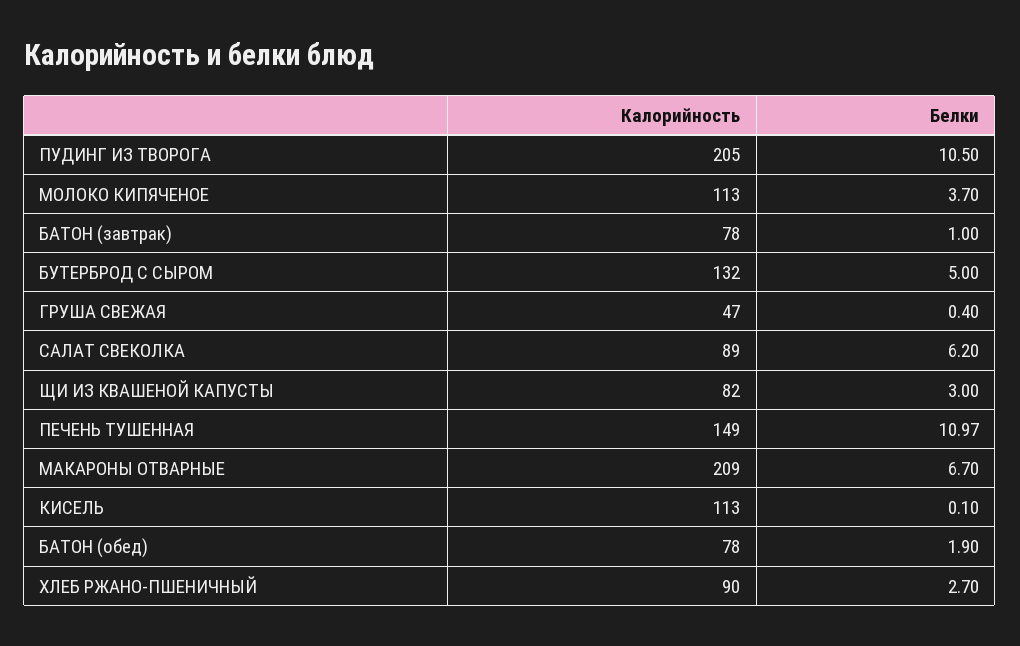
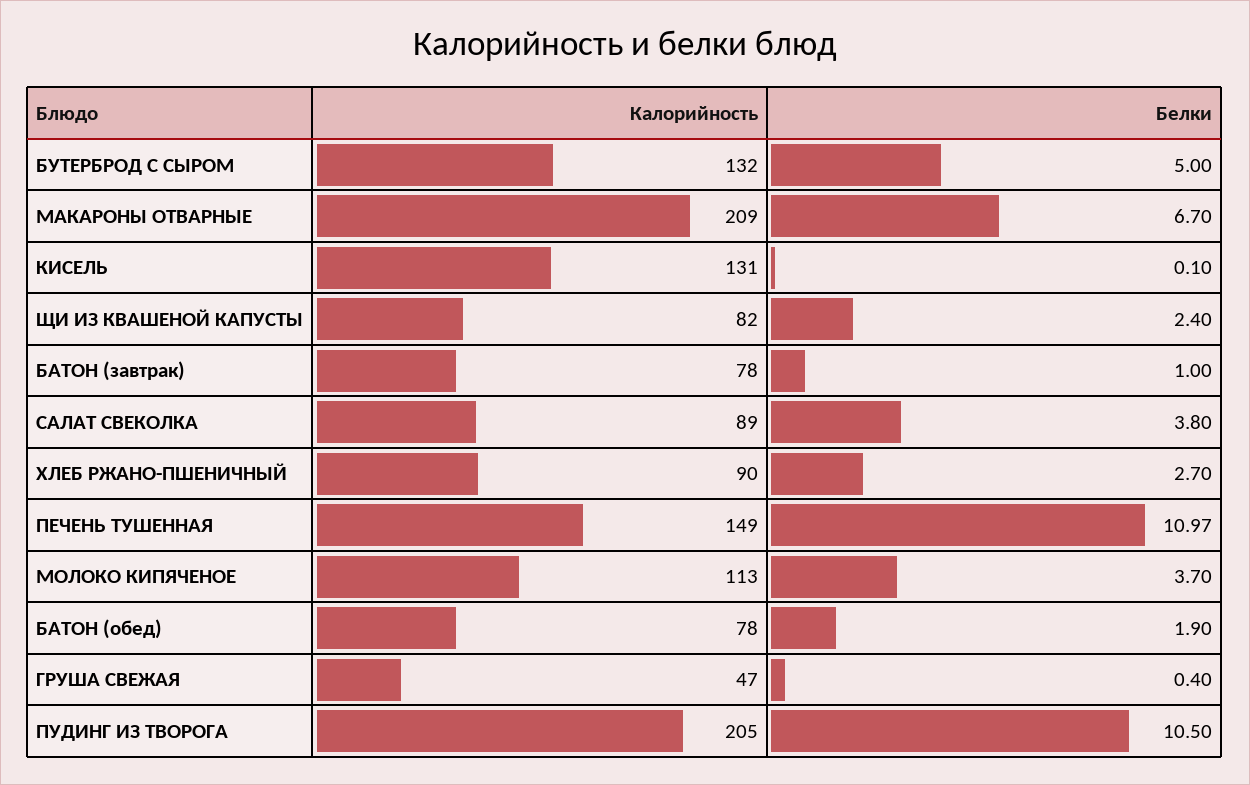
  {
    "Калорийность": {
      "ПУДИНГ ИЗ ТВОРОГА": 205,
      "МОЛОКО КИПЯЧЕНОЕ": 113,
      "БАТОН (завтрак)": 78,
      "БУТЕРБРОД С СЫРОМ": 132,
      "ГРУША СВЕЖАЯ": 47,
      "САЛАТ СВЕКОЛКА": 89,
      "ЩИ ИЗ КВАШЕНОЙ КАПУСТЫ": 82,
      "ПЕЧЕНЬ ТУШЕННАЯ": 149,
      "МАКАРОНЫ ОТВАРНЫЕ": 209,
-     "КИСЕЛЬ": 113,
+     "КИСЕЛЬ": 131,
      "БАТОН (обед)": 78,
      "ХЛЕБ РЖАНО-ПШЕНИЧНЫЙ": 90
    },
    "Белки": {
      "ПУДИНГ ИЗ ТВОРОГА": 10.5,
      "МОЛОКО КИПЯЧЕНОЕ": 3.7,
      "БАТОН (завтрак)": 1,
      "БУТЕРБРОД С СЫРОМ": 5,
      "ГРУША СВЕЖАЯ": 0.4,
-     "САЛАТ СВЕКОЛКА": 6.2,
+     "САЛАТ СВЕКОЛКА": 3.8,
-     "ЩИ ИЗ КВАШЕНОЙ КАПУСТЫ": 3,
+     "ЩИ ИЗ КВАШЕНОЙ КАПУСТЫ": 2.4,
      "ПЕЧЕНЬ ТУШЕННАЯ": 10.97,
      "МАКАРОНЫ ОТВАРНЫЕ": 6.7,
      "КИСЕЛЬ": 0.1,
      "БАТОН (обед)": 1.9,
      "ХЛЕБ РЖАНО-ПШЕНИЧНЫЙ": 2.7
    }
  }

